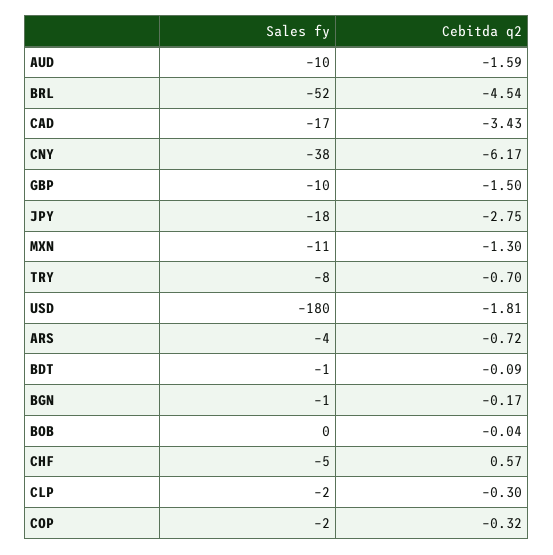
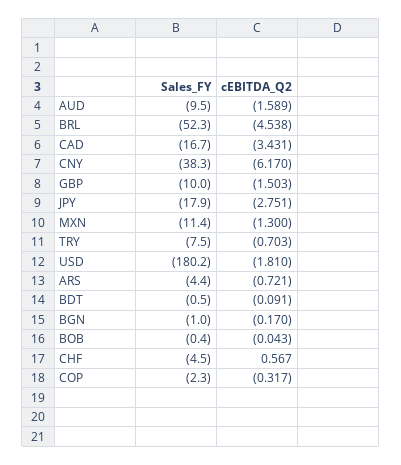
  {
    "Sales fy": {
      "AUD": -9.5,
      "BRL": -52.3,
      "CAD": -16.7,
      "CNY": -38.3,
      "GBP": -10,
      "JPY": -17.9,
      "MXN": -11.4,
      "TRY": -7.5,
      "USD": -180.2,
      "ARS": -4.4,
      "BDT": -0.5,
      "BGN": -1,
      "BOB": -0.4,
      "CHF": -4.5,
-     "CLP": -2,
      "COP": -2.3
    },
    "Cebitda q2": {
      "AUD": -1.589,
      "BRL": -4.538,
      "CAD": -3.431,
      "CNY": -6.17,
      "GBP": -1.503,
      "JPY": -2.751,
      "MXN": -1.3,
      "TRY": -0.703,
      "USD": -1.81,
      "ARS": -0.721,
      "BDT": -0.091,
      "BGN": -0.17,
      "BOB": -0.043,
      "CHF": 0.567,
-     "CLP": -0.3,
      "COP": -0.317
    }
  }

